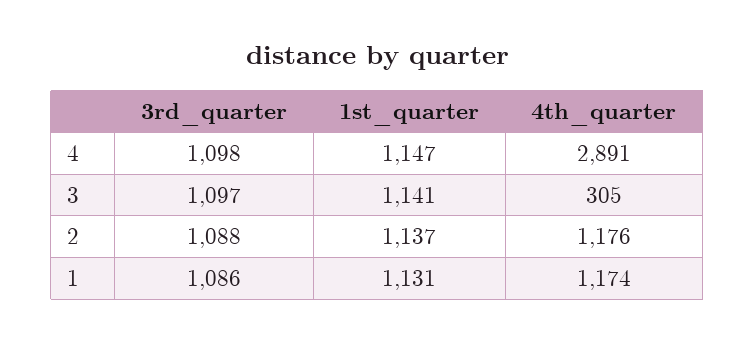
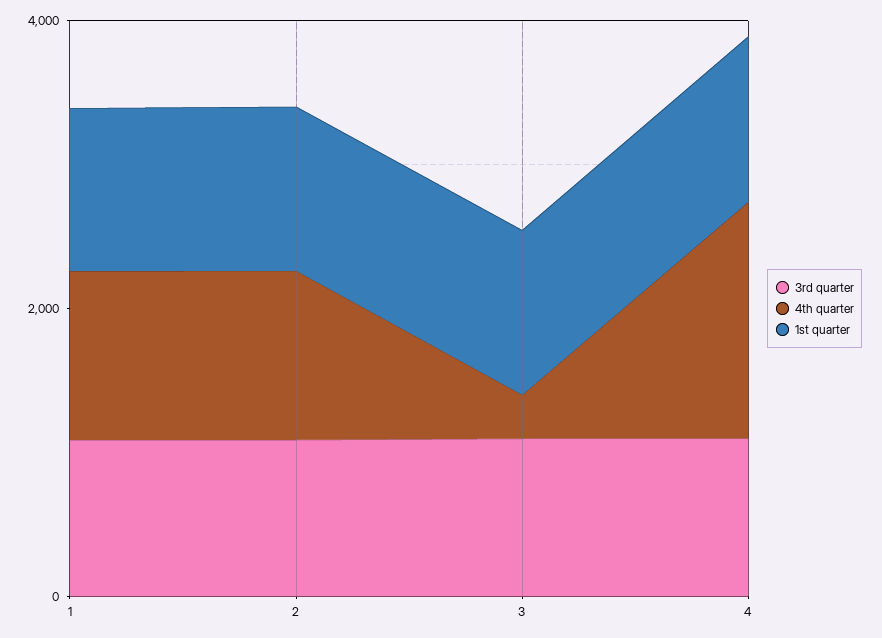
  {
    "3rd_quarter": {
      "4": 1098,
      "3": 1097,
      "2": 1088,
      "1": 1086
    },
    "1st_quarter": {
      "4": 1147,
      "3": 1141,
      "2": 1137,
      "1": 1131
    },
    "4th_quarter": {
-     "4": 2891,
+     "4": 1500,
      "3": 305,
      "2": 1176,
      "1": 1174
    }
  }

